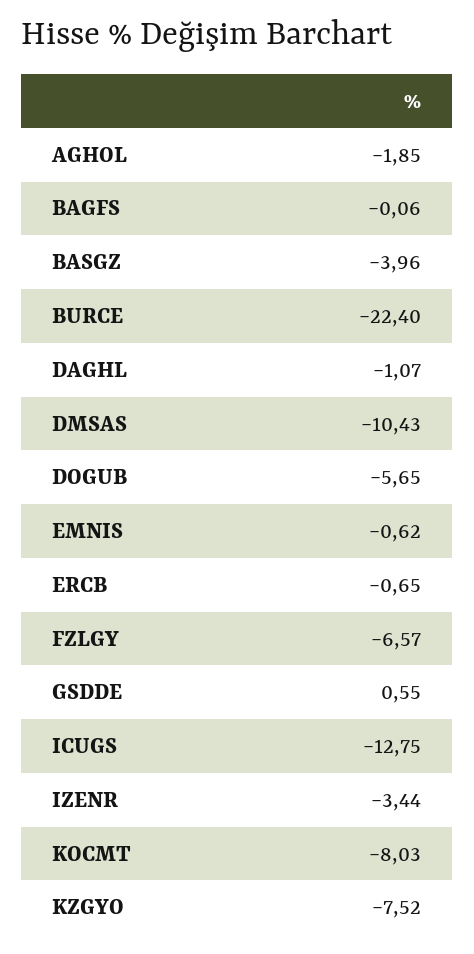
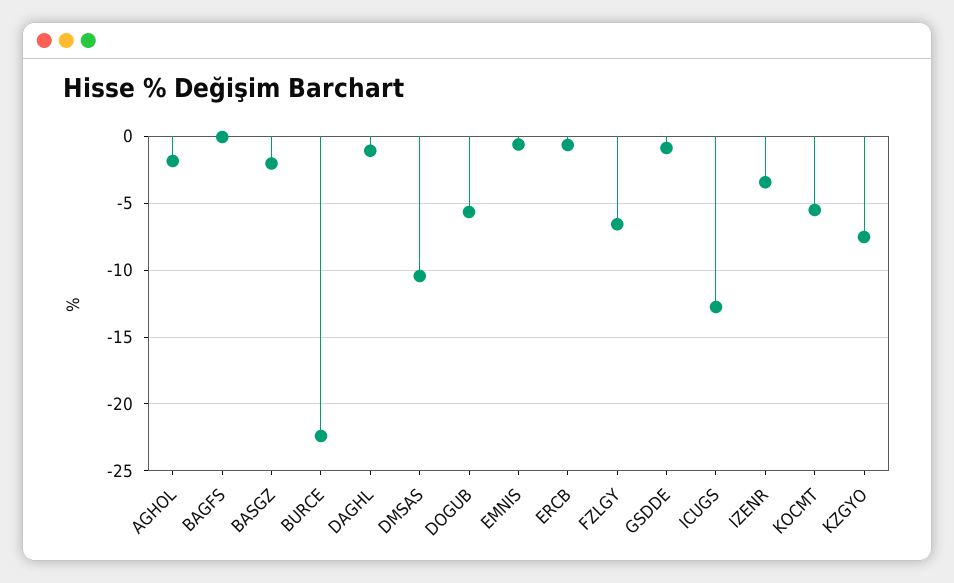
  {
    "AGHOL": -1.85,
    "BAGFS": -0.06,
-   "BASGZ": -3.96,
+   "BASGZ": -2,
    "BURCE": -22.4,
    "DAGHL": -1.07,
    "DMSAS": -10.43,
    "DOGUB": -5.65,
    "EMNIS": -0.62,
    "ERCB": -0.65,
    "FZLGY": -6.57,
-   "GSDDE": 0.55,
+   "GSDDE": -1,
    "ICUGS": -12.75,
    "IZENR": -3.44,
-   "KOCMT": -8.03,
+   "KOCMT": -5.5,
    "KZGYO": -7.52
  }

